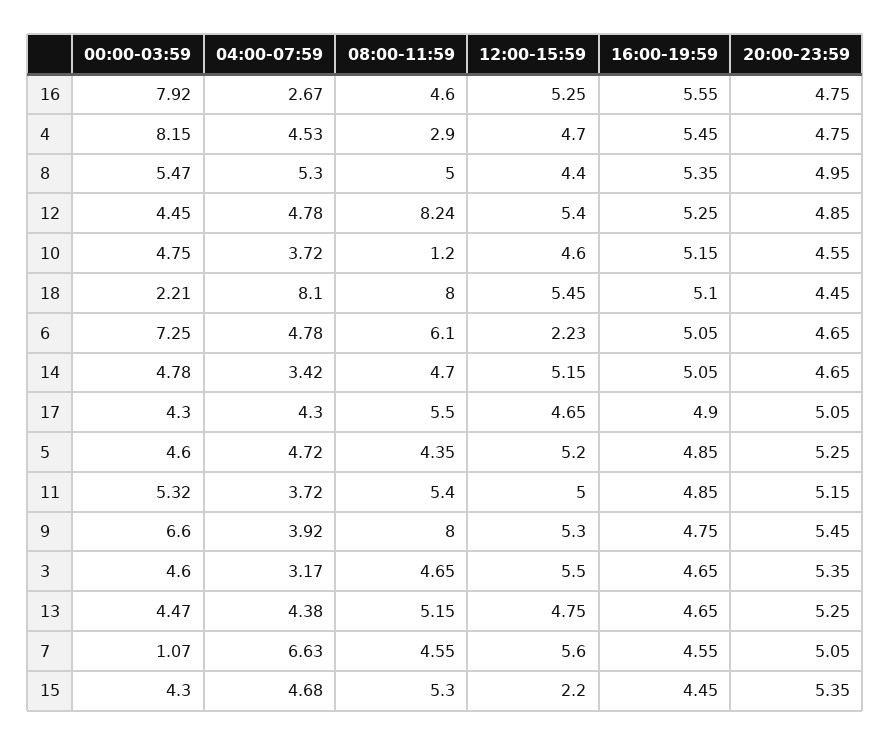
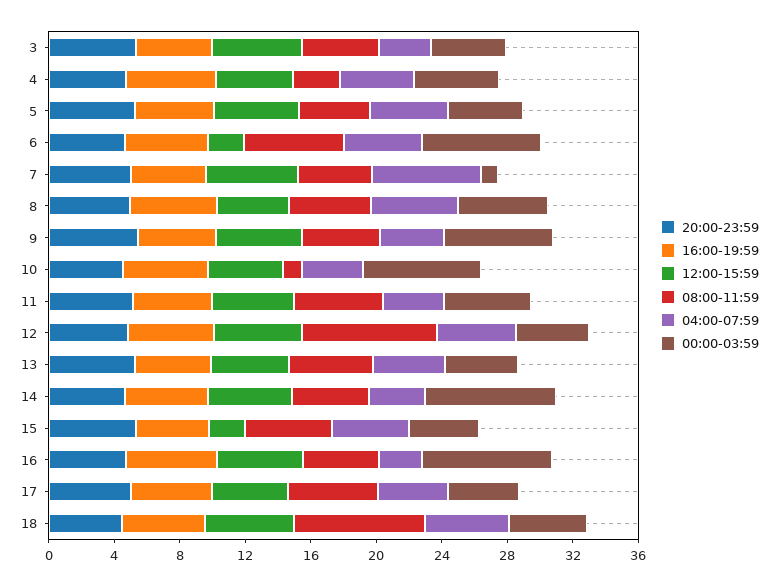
  {
    "00:00-03:59": {
      "16": 7.92,
-     "4": 8.15,
+     "4": 5,
      "8": 5.47,
      "12": 4.45,
-     "10": 4.75,
+     "10": 7,
-     "18": 2.21,
+     "18": 5,
      "6": 7.25,
-     "14": 4.78,
+     "14": 8,
      "17": 4.3,
      "5": 4.6,
      "11": 5.32,
      "9": 6.6,
      "3": 4.6,
      "13": 4.47,
      "7": 1.07,
      "15": 4.3
    },
    "04:00-07:59": {
      "16": 2.67,
      "4": 4.53,
      "8": 5.3,
      "12": 4.78,
      "10": 3.72,
-     "18": 8.1,
+     "18": 5,
      "6": 4.78,
      "14": 3.42,
      "17": 4.3,
      "5": 4.72,
      "11": 3.72,
      "9": 3.92,
      "3": 3.17,
      "13": 4.38,
      "7": 6.63,
      "15": 4.68
    },
    "08:00-11:59": {
      "16": 4.6,
      "4": 2.9,
      "8": 5,
      "12": 8.24,
      "10": 1.2,
      "18": 8,
      "6": 6.1,
      "14": 4.7,
      "17": 5.5,
      "5": 4.35,
      "11": 5.4,
-     "9": 8,
+     "9": 5,
      "3": 4.65,
      "13": 5.15,
      "7": 4.55,
      "15": 5.3
    },
    "12:00-15:59": {
      "16": 5.25,
      "4": 4.7,
      "8": 4.4,
      "12": 5.4,
      "10": 4.6,
      "18": 5.45,
      "6": 2.23,
      "14": 5.15,
      "17": 4.65,
      "5": 5.2,
      "11": 5,
      "9": 5.3,
      "3": 5.5,
      "13": 4.75,
      "7": 5.6,
      "15": 2.2
    },
    "16:00-19:59": {
      "16": 5.55,
      "4": 5.45,
      "8": 5.35,
      "12": 5.25,
      "10": 5.15,
      "18": 5.1,
      "6": 5.05,
      "14": 5.05,
      "17": 4.9,
      "5": 4.85,
      "11": 4.85,
      "9": 4.75,
      "3": 4.65,
      "13": 4.65,
      "7": 4.55,
      "15": 4.45
    },
    "20:00-23:59": {
      "16": 4.75,
      "4": 4.75,
      "8": 4.95,
      "12": 4.85,
      "10": 4.55,
      "18": 4.45,
      "6": 4.65,
      "14": 4.65,
      "17": 5.05,
      "5": 5.25,
      "11": 5.15,
      "9": 5.45,
      "3": 5.35,
      "13": 5.25,
      "7": 5.05,
      "15": 5.35
    }
  }

